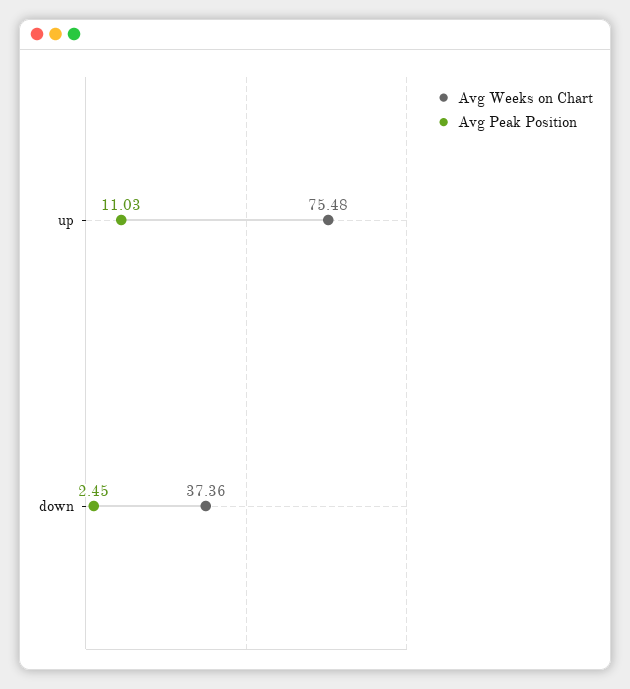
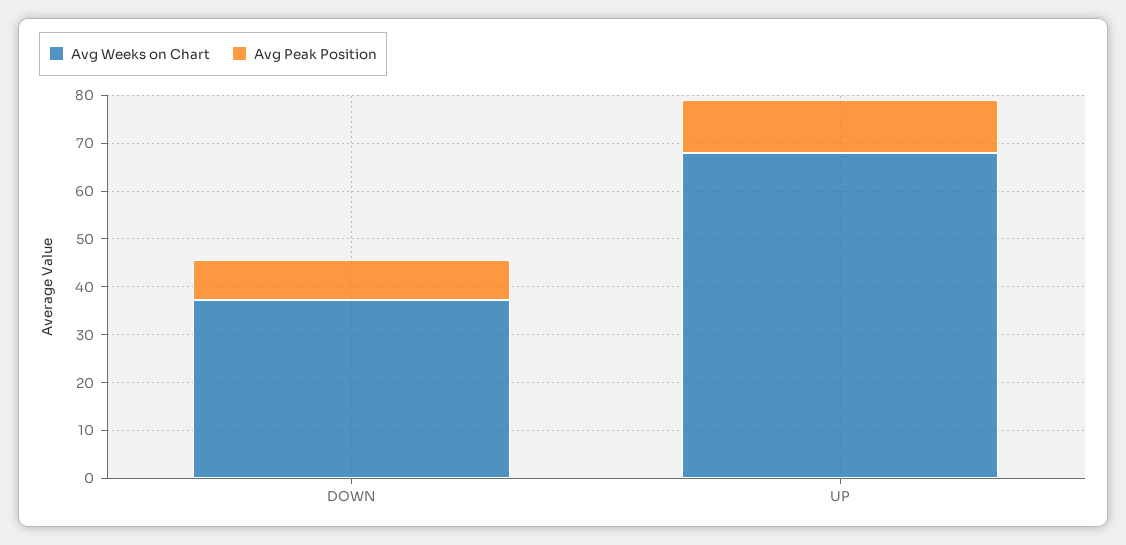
  {
    "Avg Weeks on Chart": {
-     "up": 75.48,
+     "up": 68,
      "down": 37.36
    },
    "Avg Peak Position": {
      "up": 11.03,
-     "down": 2.45
+     "down": 8
    }
  }

